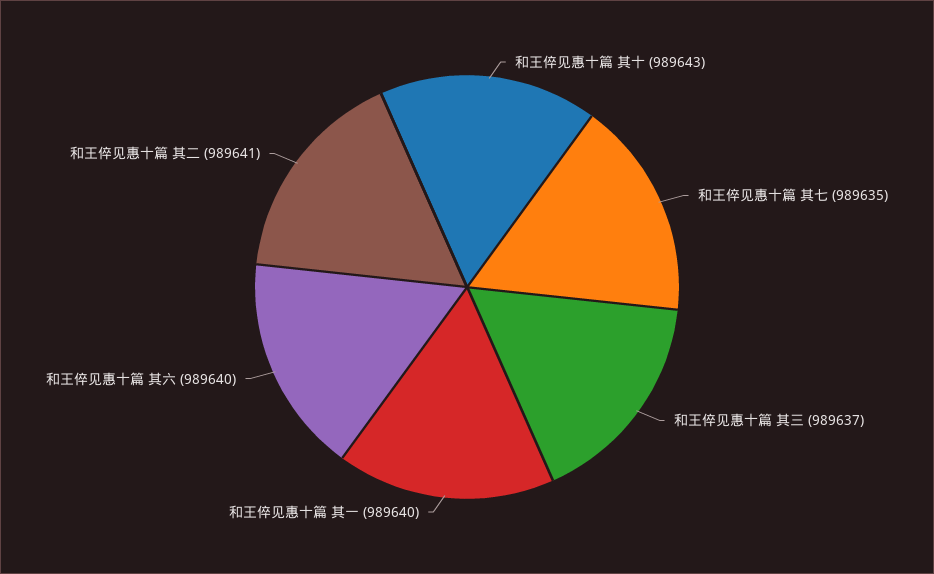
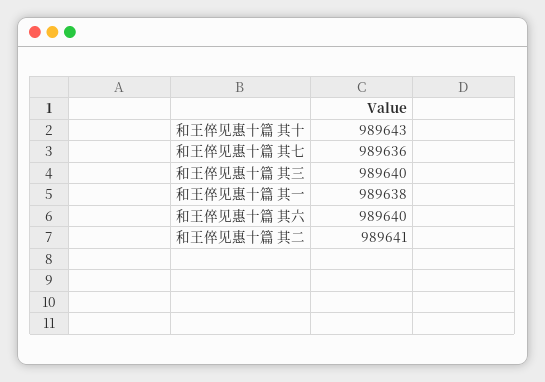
  {
    "和王倅见惠十篇 其十": 989643,
-   "和王倅见惠十篇 其七": 989635,
+   "和王倅见惠十篇 其七": 989636,
-   "和王倅见惠十篇 其三": 989637,
+   "和王倅见惠十篇 其三": 989640,
-   "和王倅见惠十篇 其一": 989640,
+   "和王倅见惠十篇 其一": 989638,
    "和王倅见惠十篇 其六": 989640,
    "和王倅见惠十篇 其二": 989641
  }

